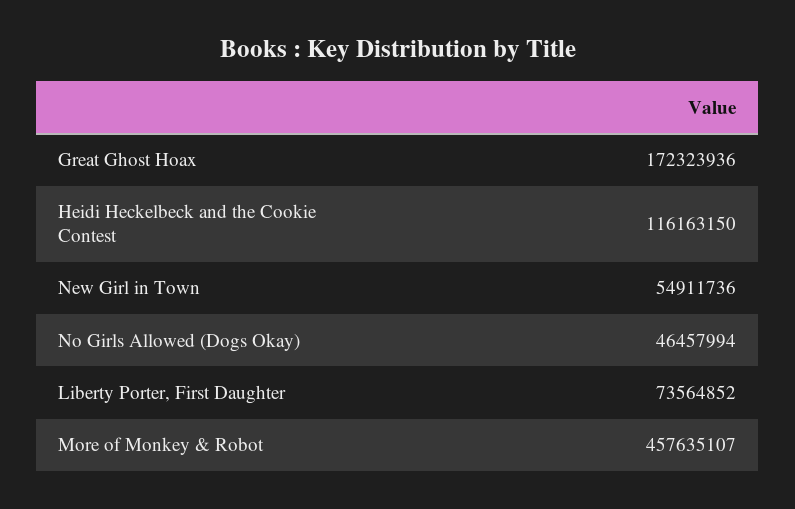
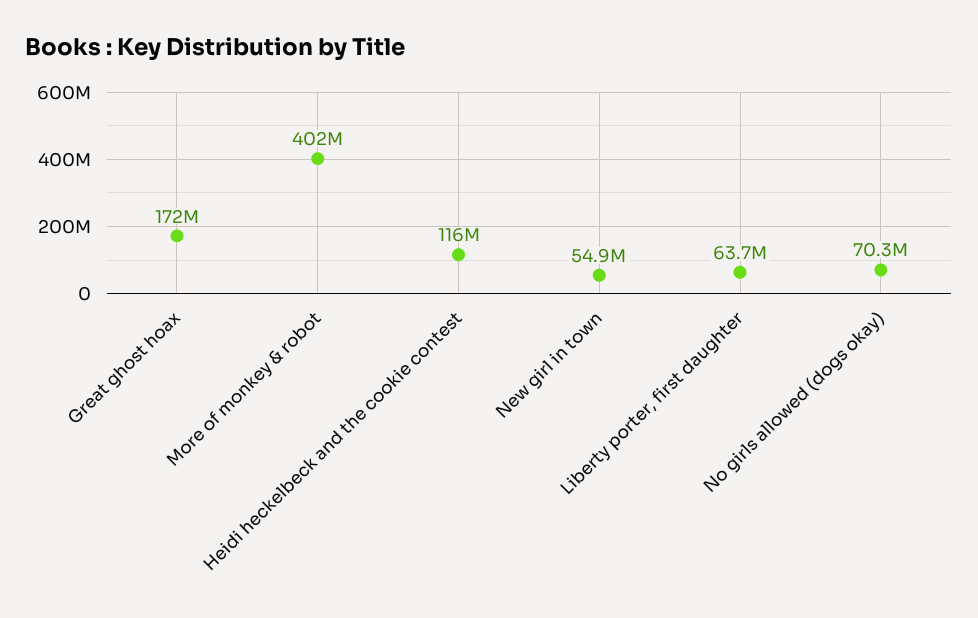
  {
    "Great Ghost Hoax": 172323936,
    "Heidi Heckelbeck and the Cookie Contest": 116163150,
    "New Girl in Town": 54911736,
-   "No Girls Allowed (Dogs Okay)": 46457994,
+   "No Girls Allowed (Dogs Okay)": 70300000,
-   "Liberty Porter, First Daughter": 73564852,
+   "Liberty Porter, First Daughter": 63700000,
-   "More of Monkey & Robot": 457635107
+   "More of Monkey & Robot": 402000000
  }

